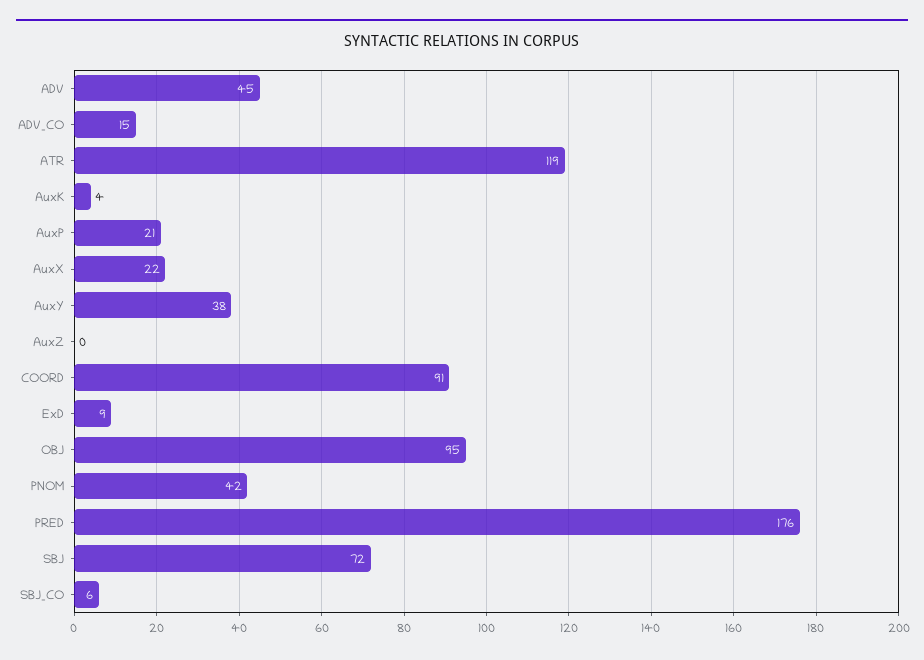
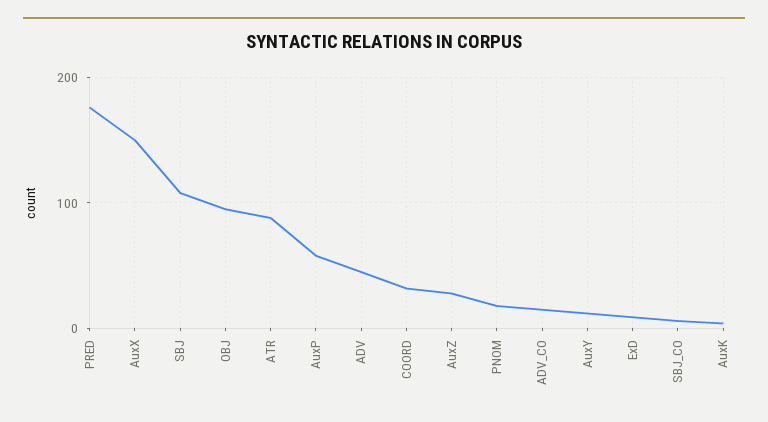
  {
    "ADV": 45,
    "ADV_CO": 15,
-   "ATR": 119,
+   "ATR": 90,
    "AuxK": 4,
-   "AuxP": 21,
+   "AuxP": 60,
-   "AuxX": 22,
+   "AuxX": 150,
-   "AuxY": 38,
+   "AuxY": 10,
-   "AuxZ": 0,
+   "AuxZ": 30,
-   "COORD": 91,
+   "COORD": 30,
    "ExD": 9,
    "OBJ": 95,
-   "PNOM": 42,
+   "PNOM": 20,
    "PRED": 176,
-   "SBJ": 72,
+   "SBJ": 110,
    "SBJ_CO": 6
  }

